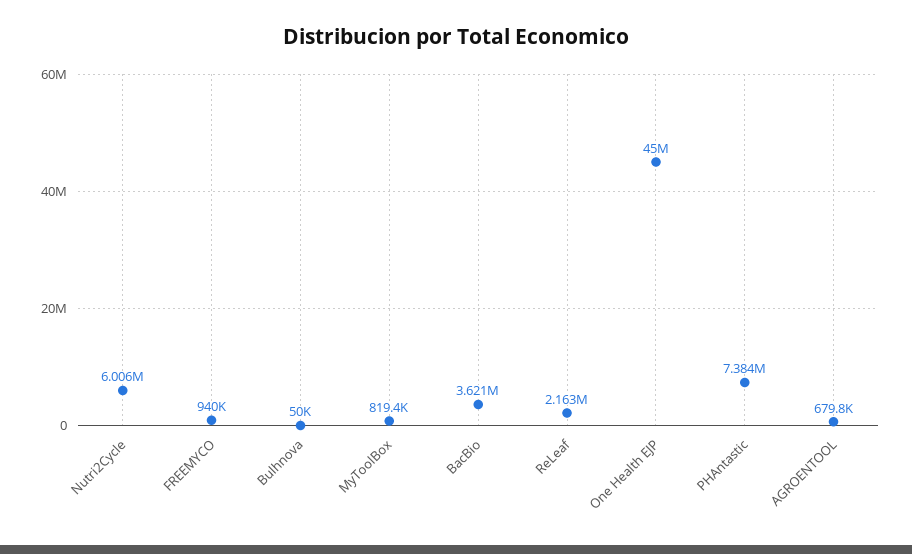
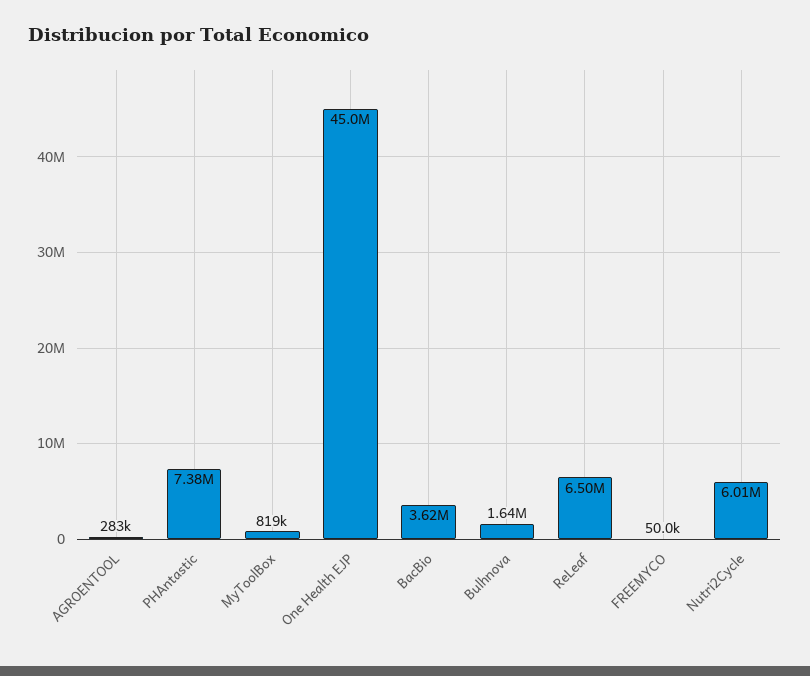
  {
    "Nutri2Cycle": 6006000,
-   "FREEMYCO": 940000,
+   "FREEMYCO": 50000,
-   "Bulhnova": 50000,
+   "Bulhnova": 1640000,
    "MyToolBox": 819400,
    "BacBio": 3621000,
-   "ReLeaf": 2163000,
+   "ReLeaf": 6500000,
    "One Health EJP": 45000000,
    "PHAntastic": 7384000,
-   "AGROENTOOL": 679800
+   "AGROENTOOL": 283000
  }

